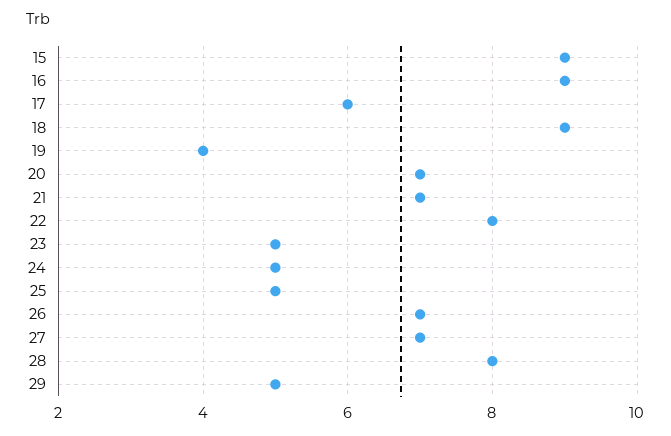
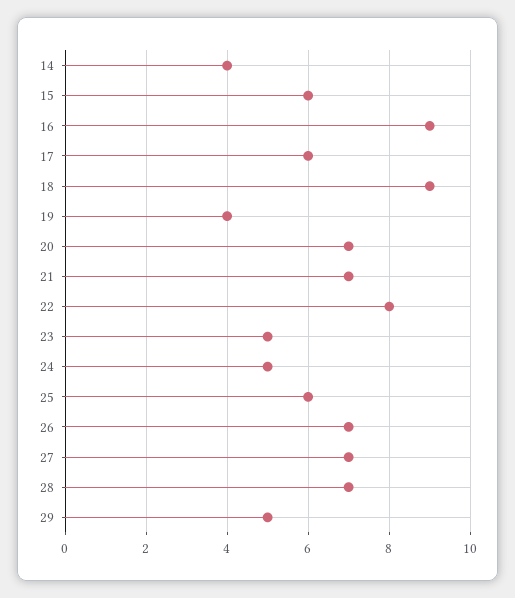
  {
-   "15": 9,
+   "15": 6,
    "16": 9,
    "17": 6,
    "18": 9,
    "19": 4,
    "20": 7,
    "21": 7,
    "22": 8,
    "23": 5,
    "24": 5,
-   "25": 5,
+   "25": 6,
    "26": 7,
    "27": 7,
-   "28": 8,
+   "28": 7,
-   "29": 5
+   "29": 5,
+   "14": 4
  }

